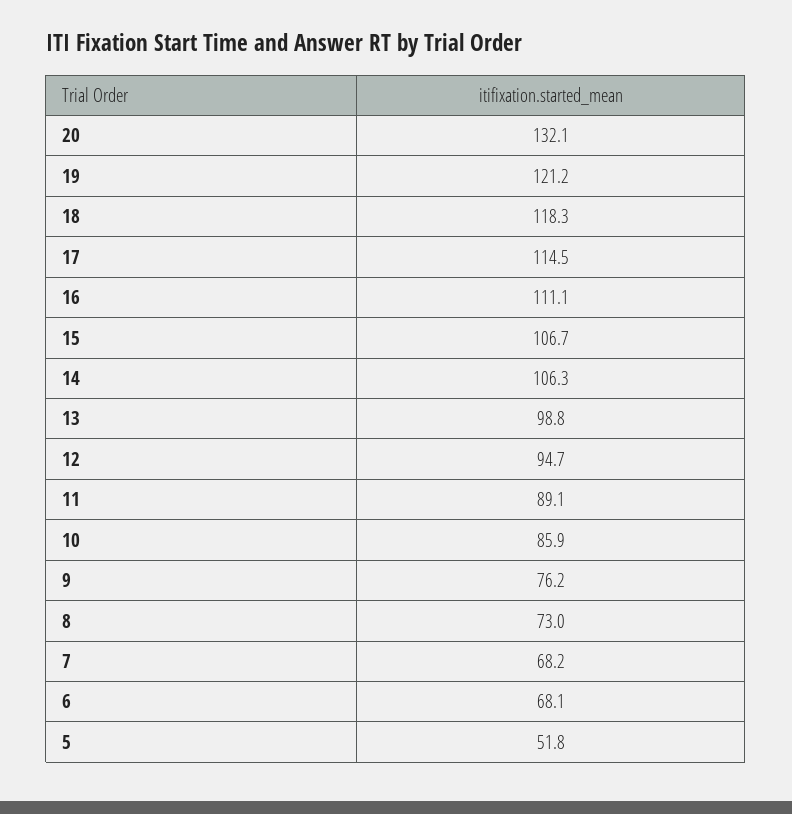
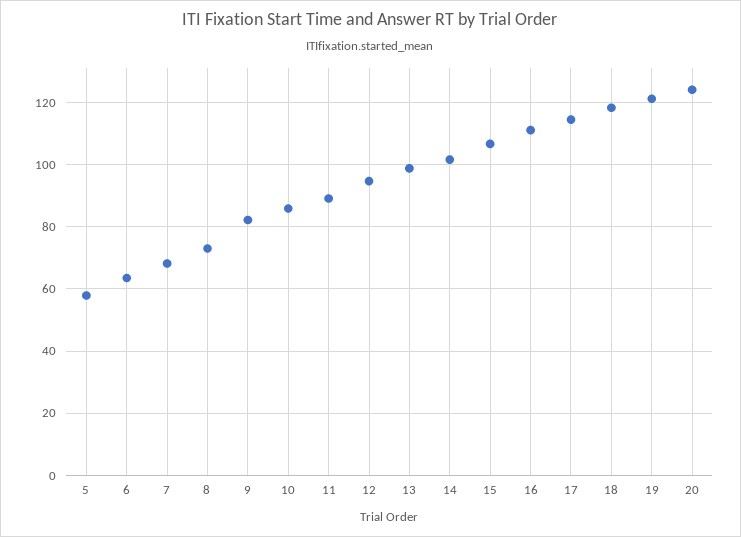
  {
-   "20": 132.1,
+   "20": 124,
    "19": 121.2,
    "18": 118.3,
    "17": 114.5,
    "16": 111.1,
    "15": 106.7,
-   "14": 106.3,
+   "14": 102,
    "13": 98.8,
    "12": 94.7,
    "11": 89.1,
    "10": 85.9,
-   "9": 76.2,
+   "9": 82,
    "8": 73,
    "7": 68.2,
-   "6": 68.1,
+   "6": 64,
-   "5": 51.8
+   "5": 58
  }

